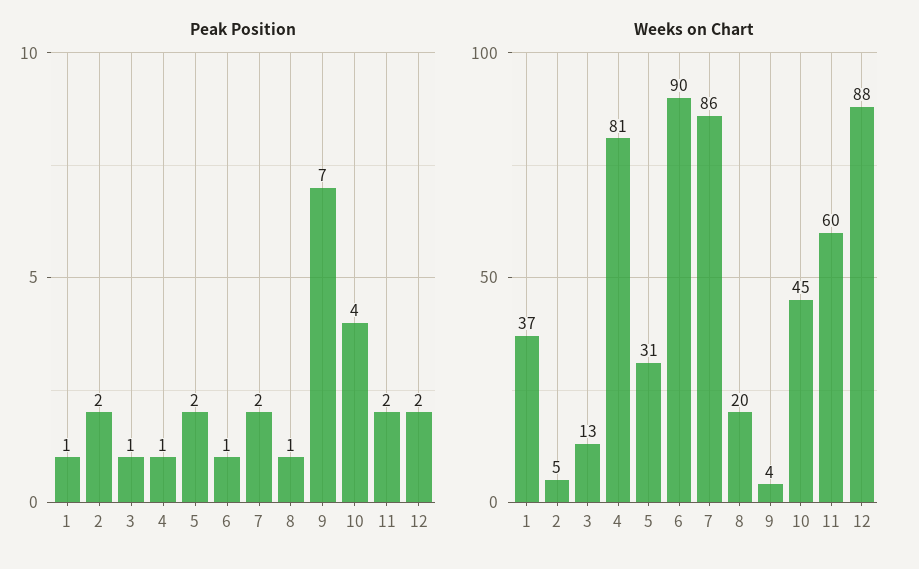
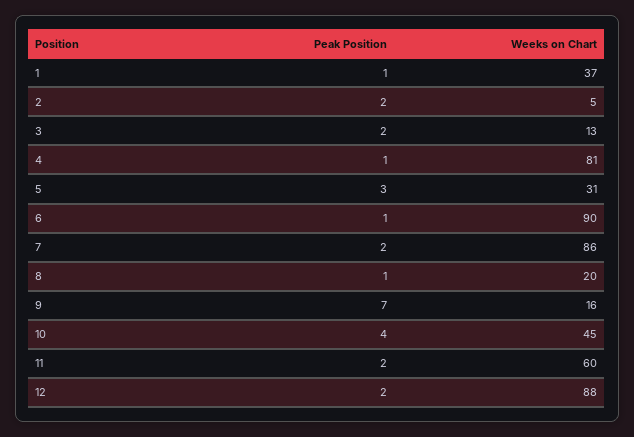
  {
    "Peak Position": {
      "1": 1,
      "2": 2,
-     "3": 1,
+     "3": 2,
      "4": 1,
-     "5": 2,
+     "5": 3,
      "6": 1,
      "7": 2,
      "8": 1,
      "9": 7,
      "10": 4,
      "11": 2,
      "12": 2
    },
    "Weeks on Chart": {
      "1": 37,
      "2": 5,
      "3": 13,
      "4": 81,
      "5": 31,
      "6": 90,
      "7": 86,
      "8": 20,
-     "9": 4,
+     "9": 16,
      "10": 45,
      "11": 60,
      "12": 88
    }
  }

